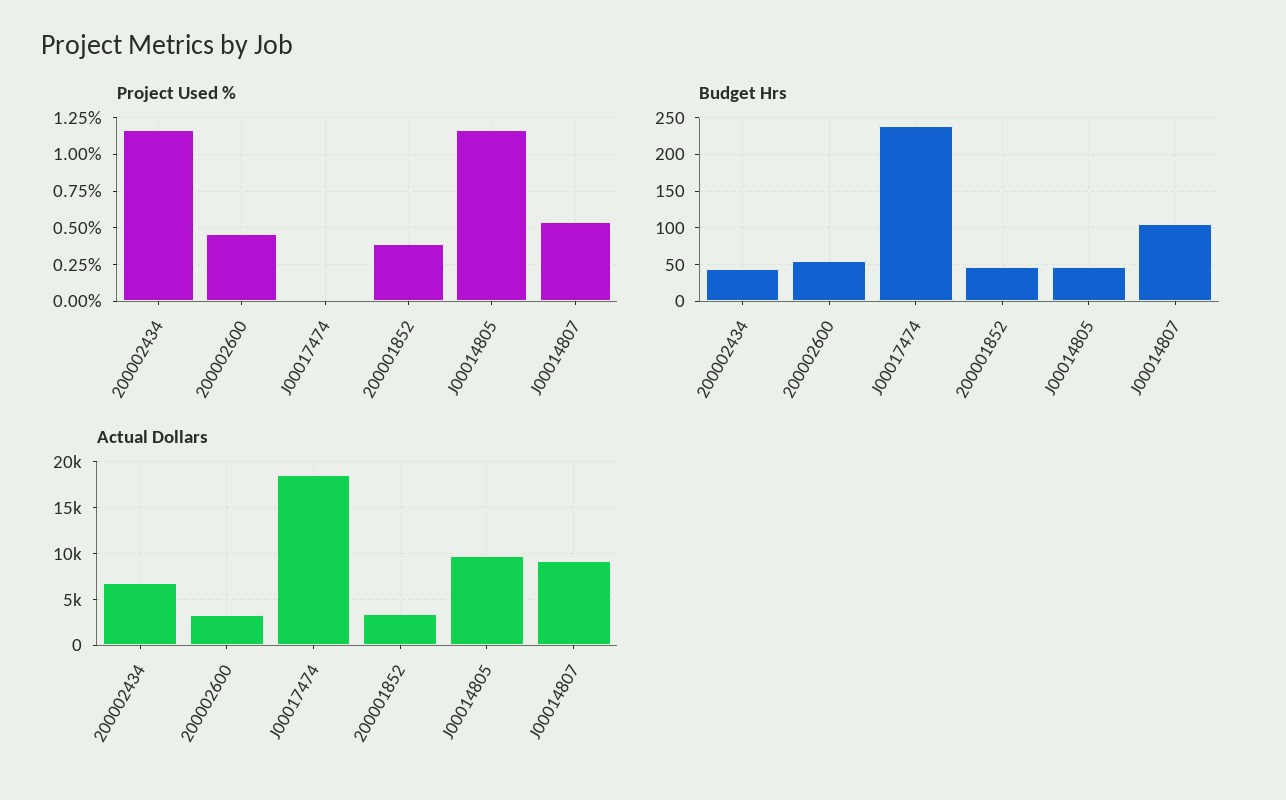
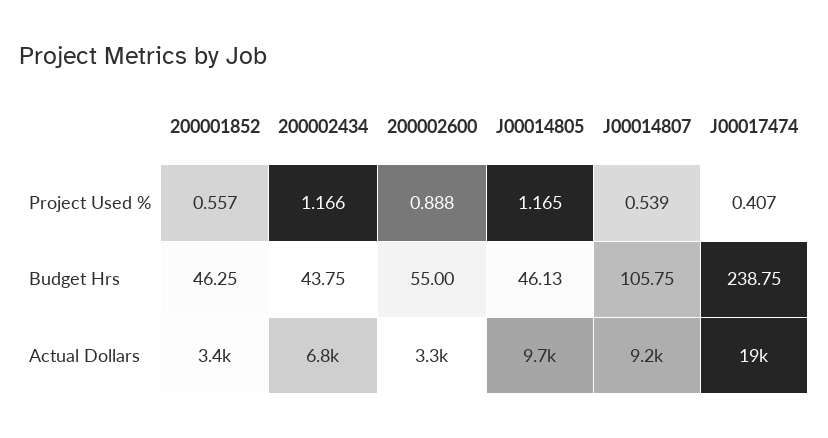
  {
    "Project Used %": {
      "200002434": 1.166,
-     "200002600": 0.45,
+     "200002600": 0.888,
-     "J00017474": 0,
+     "J00017474": 0.407,
-     "200001852": 0.4,
+     "200001852": 0.557,
      "J00014805": 1.165,
      "J00014807": 0.539
    },
    "Budget Hrs": {
      "200002434": 43.75,
      "200002600": 55,
      "J00017474": 238.75,
      "200001852": 46.25,
      "J00014805": 46.13,
      "J00014807": 105.75
    },
    "Actual Dollars": {
      "200002434": 6800,
      "200002600": 3300,
      "J00017474": 19000,
      "200001852": 3400,
      "J00014805": 9700,
      "J00014807": 9200
    }
  }

